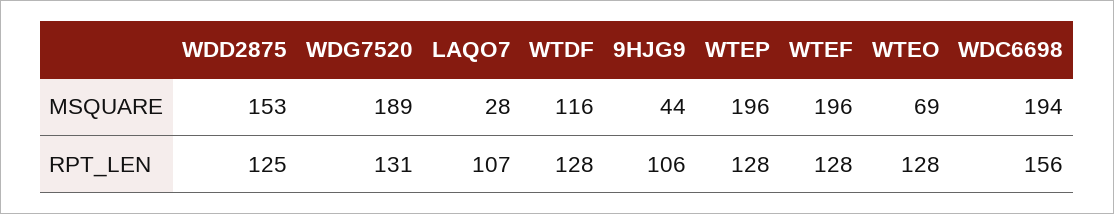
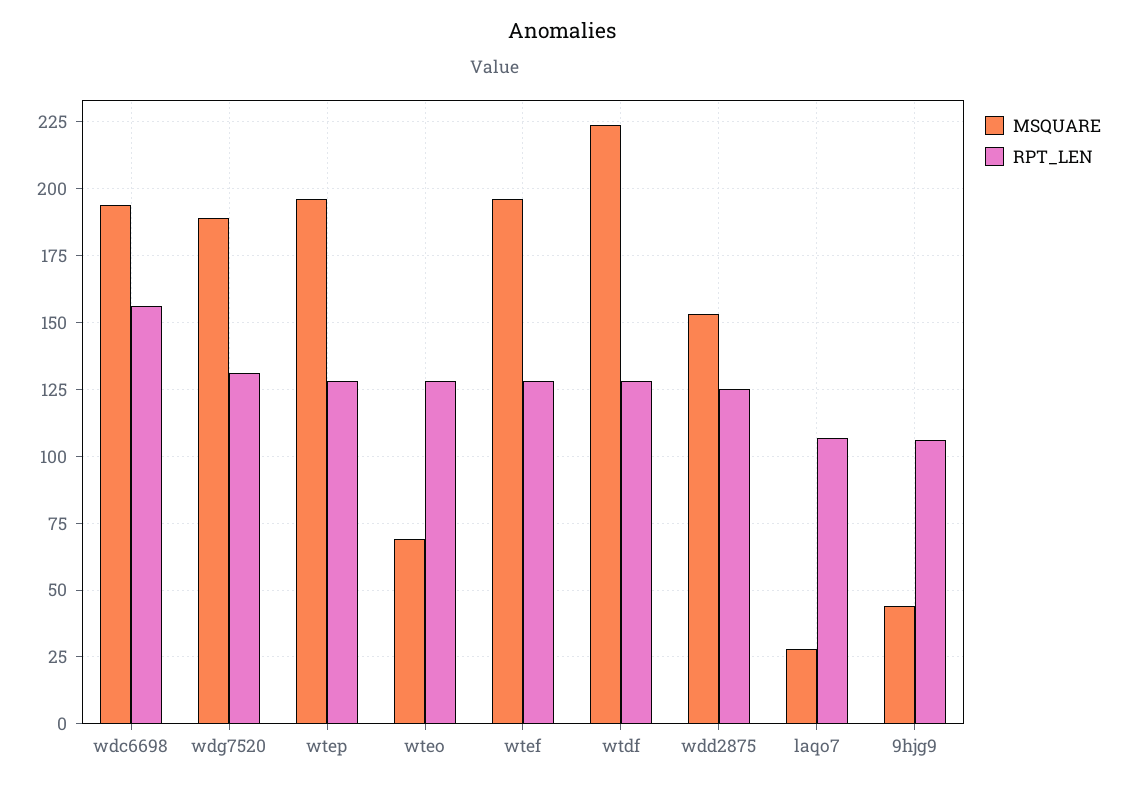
  {
    "MSQUARE": {
      "WDD2875": 153,
      "WDG7520": 189,
      "LAQO7": 28,
-     "WTDF": 116,
+     "WTDF": 225,
      "9HJG9": 44,
      "WTEP": 196,
      "WTEF": 196,
      "WTEO": 69,
      "WDC6698": 194
    },
    "RPT_LEN": {
      "WDD2875": 125,
      "WDG7520": 131,
      "LAQO7": 107,
      "WTDF": 128,
      "9HJG9": 106,
      "WTEP": 128,
      "WTEF": 128,
      "WTEO": 128,
      "WDC6698": 156
    }
  }

